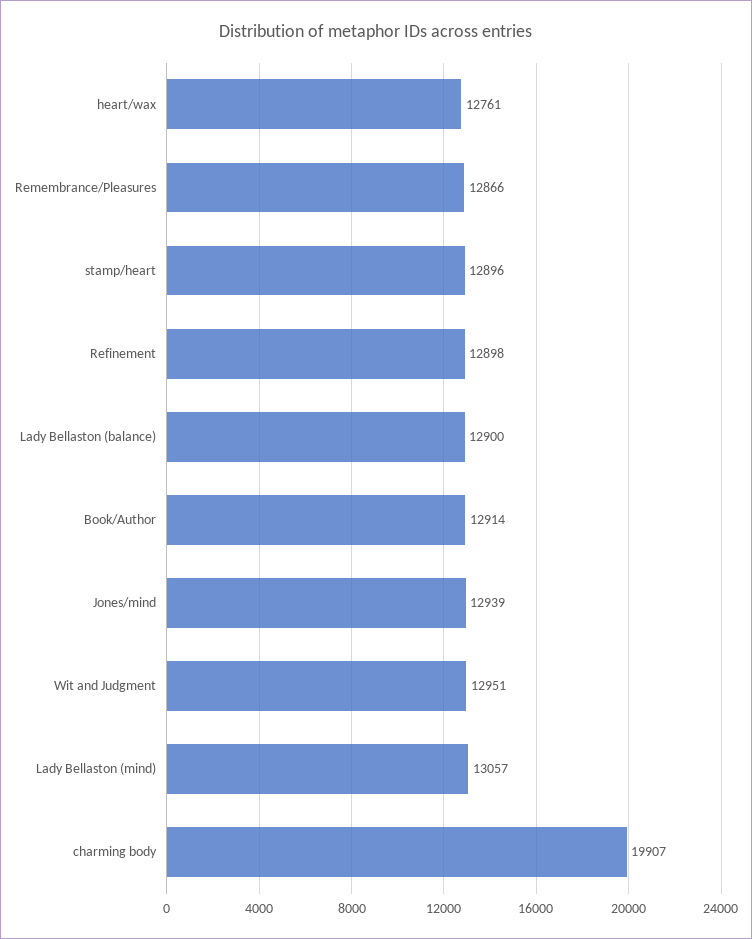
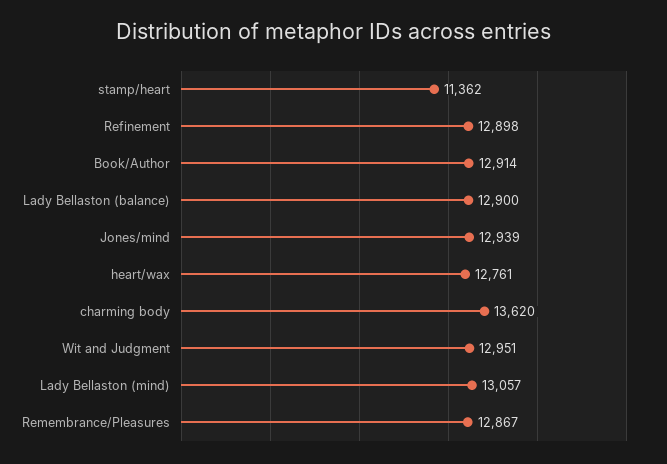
  {
    "heart/wax": 12761,
-   "Remembrance/Pleasures": 12866,
+   "Remembrance/Pleasures": 12867,
-   "stamp/heart": 12896,
+   "stamp/heart": 11362,
    "Refinement": 12898,
    "Lady Bellaston (balance)": 12900,
    "Book/Author": 12914,
    "Jones/mind": 12939,
    "Wit and Judgment": 12951,
    "Lady Bellaston (mind)": 13057,
-   "charming body": 19907
+   "charming body": 13620
  }

